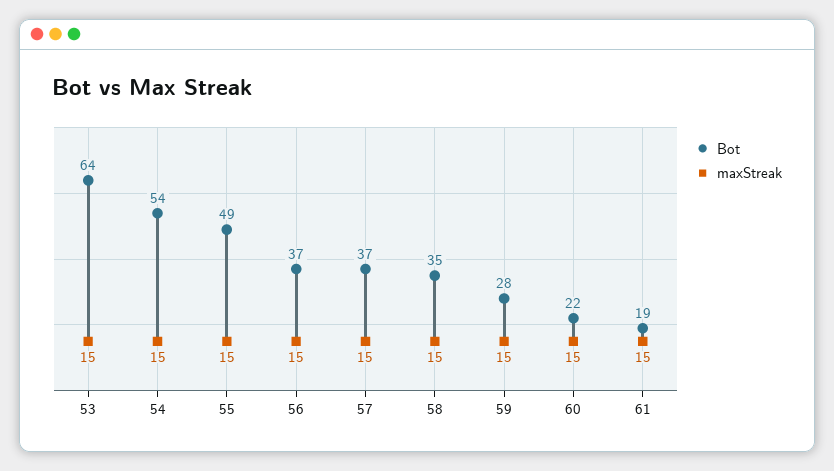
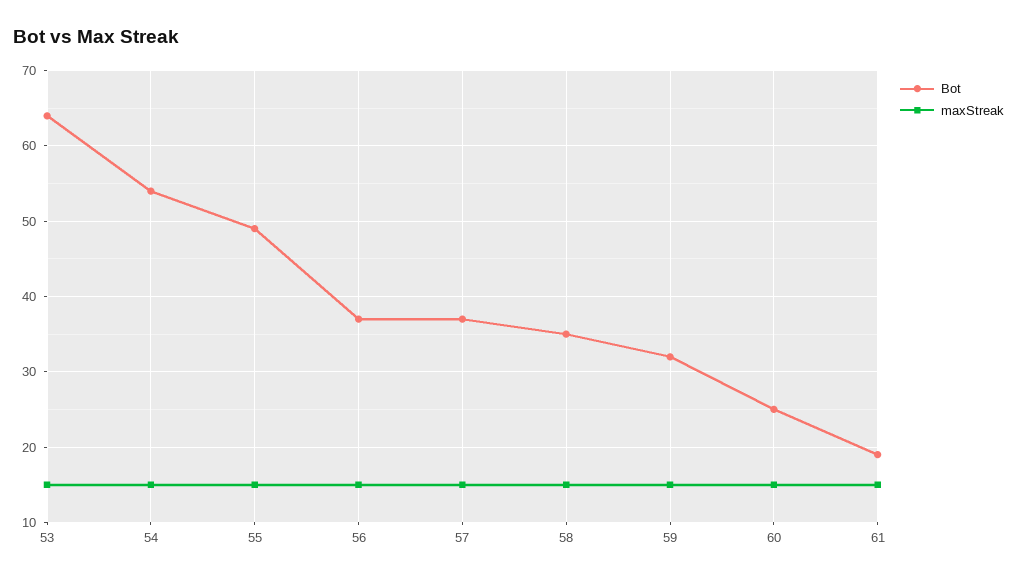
  {
    "Bot": {
      "53": 64,
      "54": 54,
      "55": 49,
      "56": 37,
      "57": 37,
      "58": 35,
-     "59": 28,
+     "59": 32,
-     "60": 22,
+     "60": 25,
      "61": 19
    },
    "maxStreak": {
      "53": 15,
      "54": 15,
      "55": 15,
      "56": 15,
      "57": 15,
      "58": 15,
      "59": 15,
      "60": 15,
      "61": 15
    }
  }

